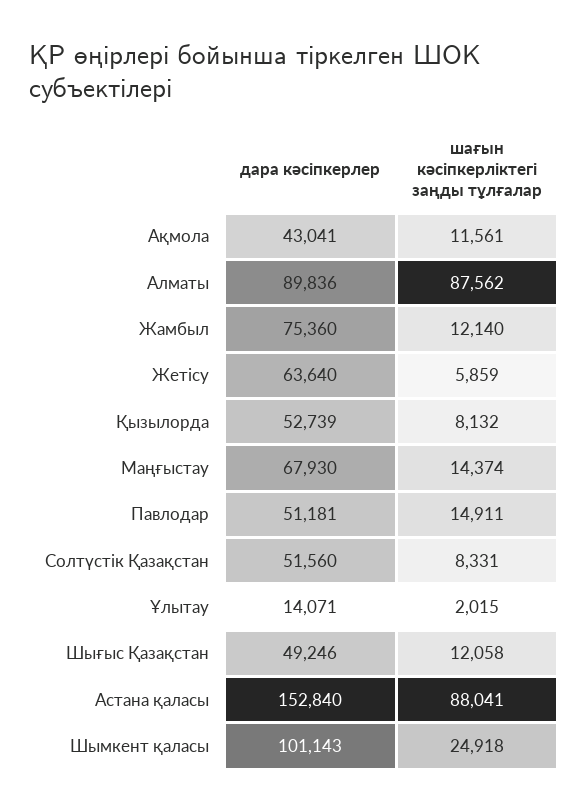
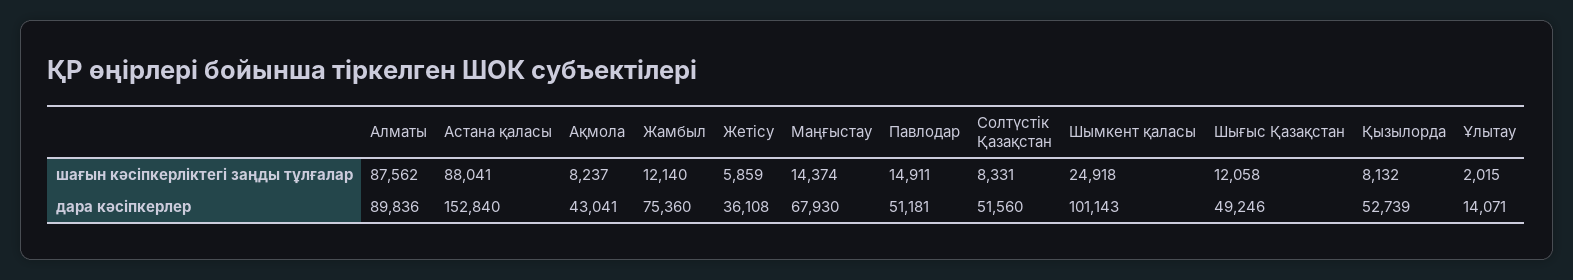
  {
    "дара кәсіпкерлер": {
      "Ақмола": 43041,
      "Алматы": 89836,
      "Жамбыл": 75360,
-     "Жетісу": 63640,
+     "Жетісу": 36108,
      "Қызылорда": 52739,
      "Маңғыстау": 67930,
      "Павлодар": 51181,
      "Солтүстік Қазақстан": 51560,
      "Ұлытау": 14071,
      "Шығыс Қазақстан": 49246,
      "Астана қаласы": 152840,
      "Шымкент қаласы": 101143
    },
    "шағын кәсіпкерліктегі заңды тұлғалар": {
-     "Ақмола": 11561,
+     "Ақмола": 8237,
      "Алматы": 87562,
      "Жамбыл": 12140,
      "Жетісу": 5859,
      "Қызылорда": 8132,
      "Маңғыстау": 14374,
      "Павлодар": 14911,
      "Солтүстік Қазақстан": 8331,
      "Ұлытау": 2015,
      "Шығыс Қазақстан": 12058,
      "Астана қаласы": 88041,
      "Шымкент қаласы": 24918
    }
  }

